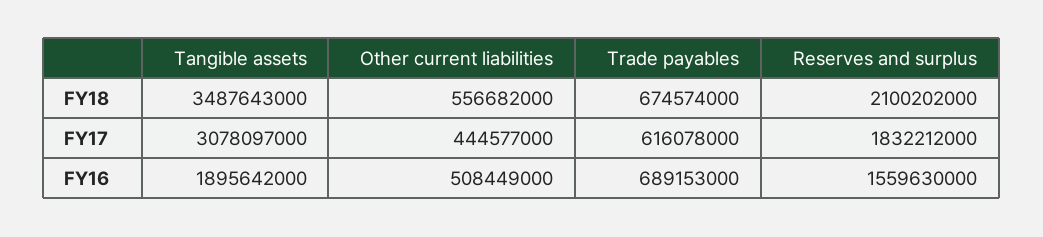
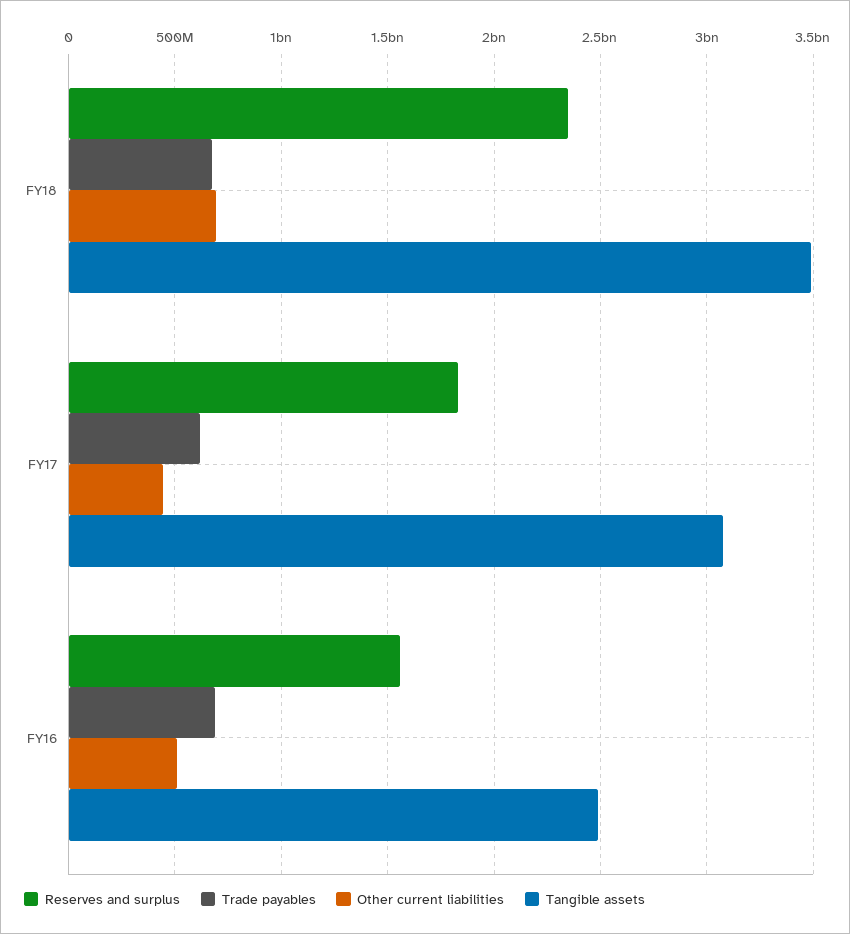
  {
    "Tangible assets": {
      "FY18": 3487643000,
      "FY17": 3078097000,
-     "FY16": 1895642000
+     "FY16": 2500000000
    },
    "Other current liabilities": {
-     "FY18": 556682000,
+     "FY18": 700000000,
      "FY17": 444577000,
      "FY16": 508449000
    },
    "Trade payables": {
      "FY18": 674574000,
      "FY17": 616078000,
      "FY16": 689153000
    },
    "Reserves and surplus": {
-     "FY18": 2100202000,
+     "FY18": 2350000000,
      "FY17": 1832212000,
      "FY16": 1559630000
    }
  }

